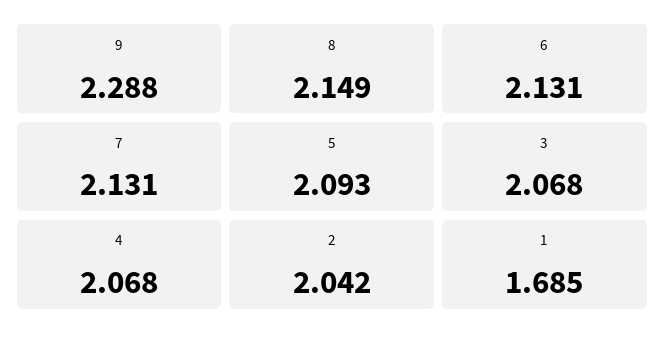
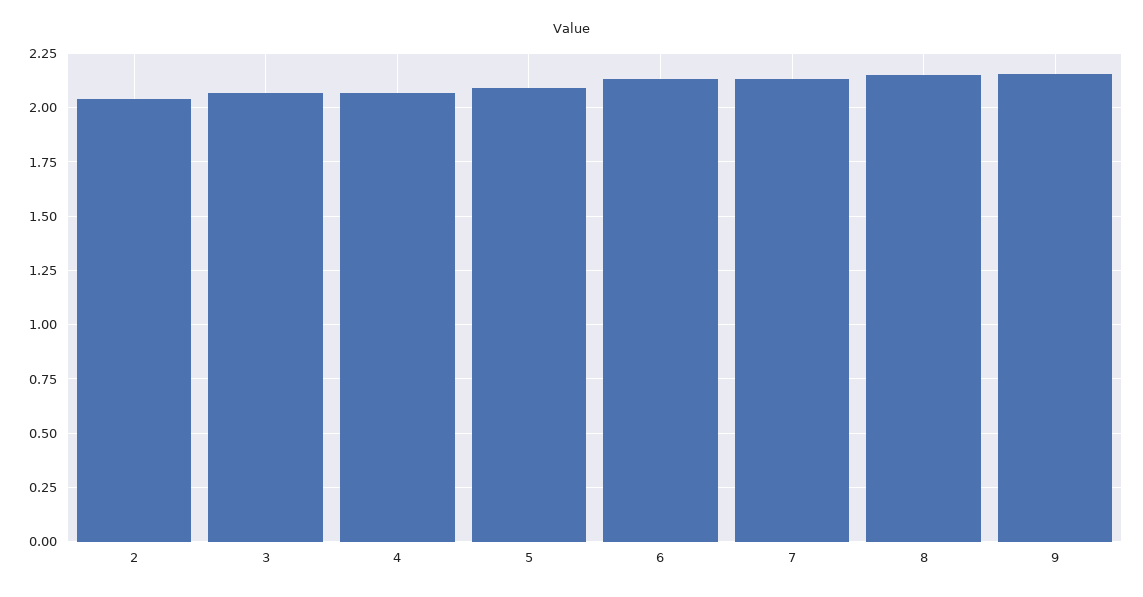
  {
-   "9": 2.288,
+   "9": 2.15,
    "8": 2.149,
    "6": 2.131,
    "7": 2.131,
    "5": 2.093,
    "3": 2.068,
    "4": 2.068,
-   "2": 2.042,
+   "2": 2.042
-   "1": 1.685
  }

